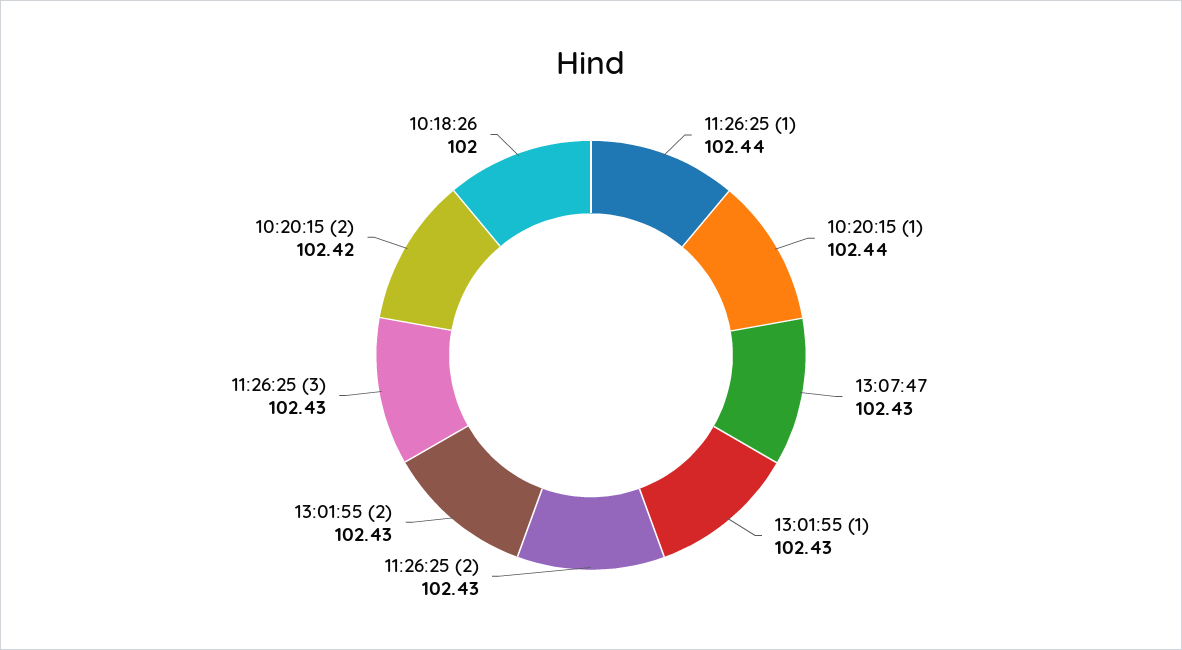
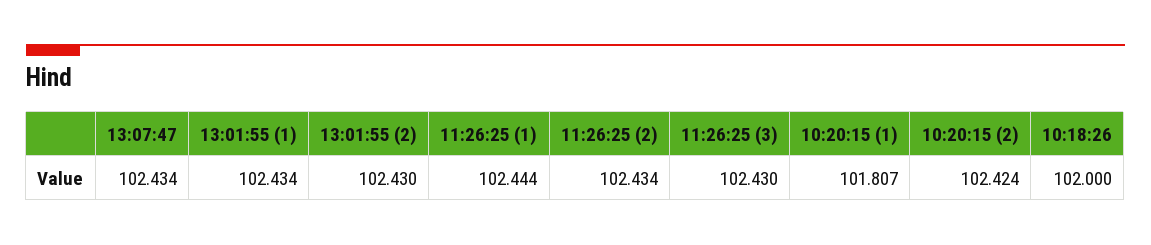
  {
    "11:26:25 (1)": 102.444,
-   "10:20:15 (1)": 102.44,
+   "10:20:15 (1)": 101.807,
    "13:07:47": 102.434,
    "13:01:55 (1)": 102.434,
    "11:26:25 (2)": 102.434,
    "13:01:55 (2)": 102.43,
    "11:26:25 (3)": 102.43,
    "10:20:15 (2)": 102.424,
    "10:18:26": 102
  }

